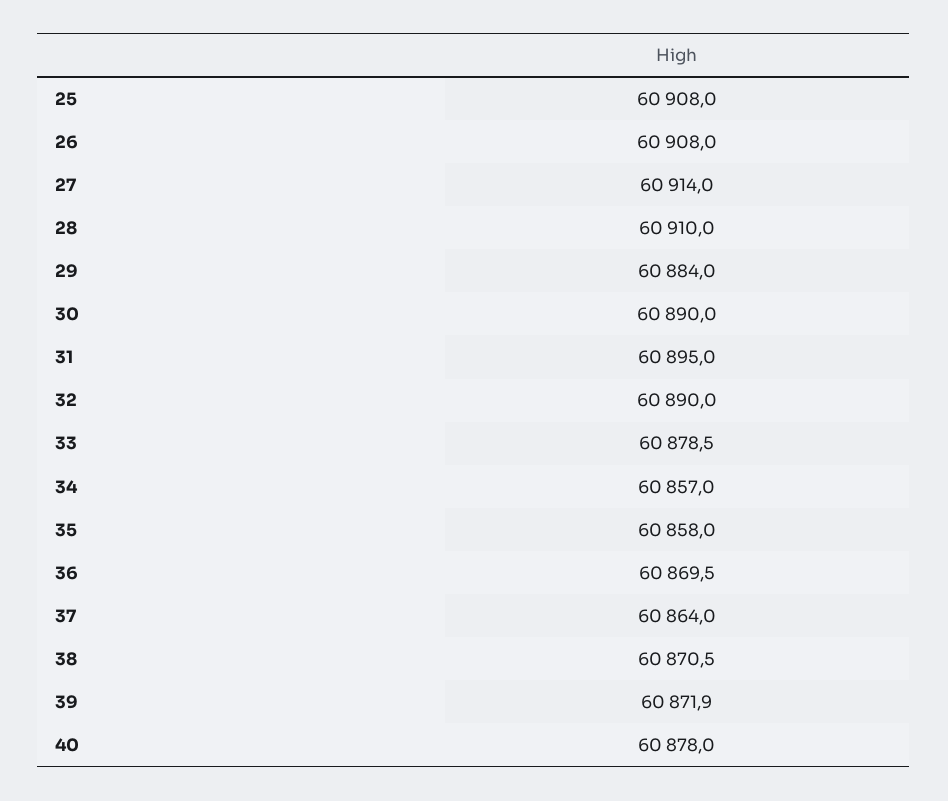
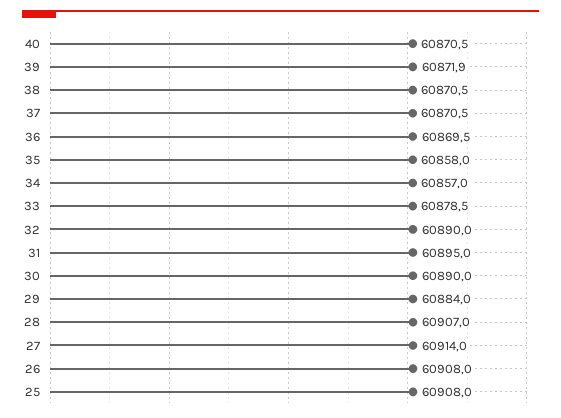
  {
    "25": 60908,
    "26": 60908,
    "27": 60914,
-   "28": 60910,
+   "28": 60907,
    "29": 60884,
    "30": 60890,
    "31": 60895,
    "32": 60890,
    "33": 60878.5,
    "34": 60857,
    "35": 60858,
    "36": 60869.5,
-   "37": 60864,
+   "37": 60870.5,
    "38": 60870.5,
    "39": 60871.9,
-   "40": 60878
+   "40": 60870.5
  }

